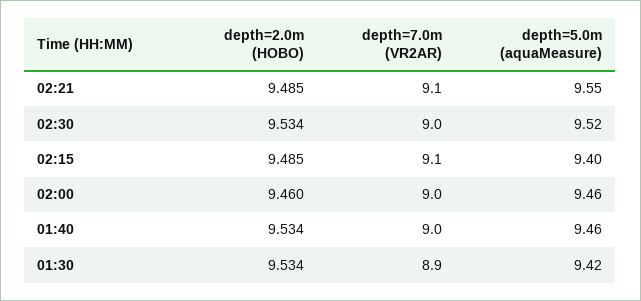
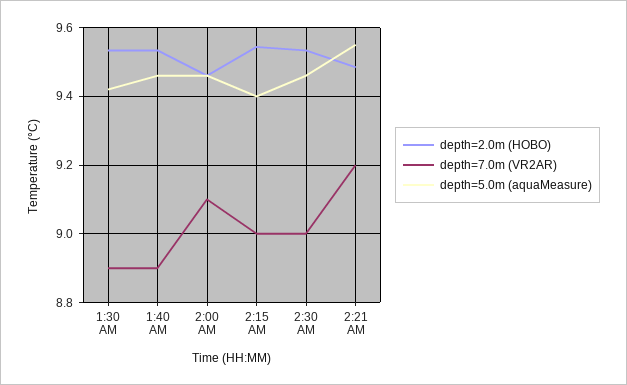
  {
    "depth=2.0m (HOBO)": {
      "02:21": 9.485,
      "02:30": 9.534,
-     "02:15": 9.485,
+     "02:15": 9.54,
      "02:00": 9.46,
      "01:40": 9.534,
      "01:30": 9.534
    },
    "depth=7.0m (VR2AR)": {
-     "02:21": 9.1,
+     "02:21": 9.2,
      "02:30": 9,
-     "02:15": 9.1,
+     "02:15": 9,
-     "02:00": 9,
+     "02:00": 9.1,
-     "01:40": 9,
+     "01:40": 8.9,
      "01:30": 8.9
    },
    "depth=5.0m (aquaMeasure)": {
      "02:21": 9.55,
-     "02:30": 9.52,
+     "02:30": 9.46,
      "02:15": 9.4,
      "02:00": 9.46,
      "01:40": 9.46,
      "01:30": 9.42
    }
  }

